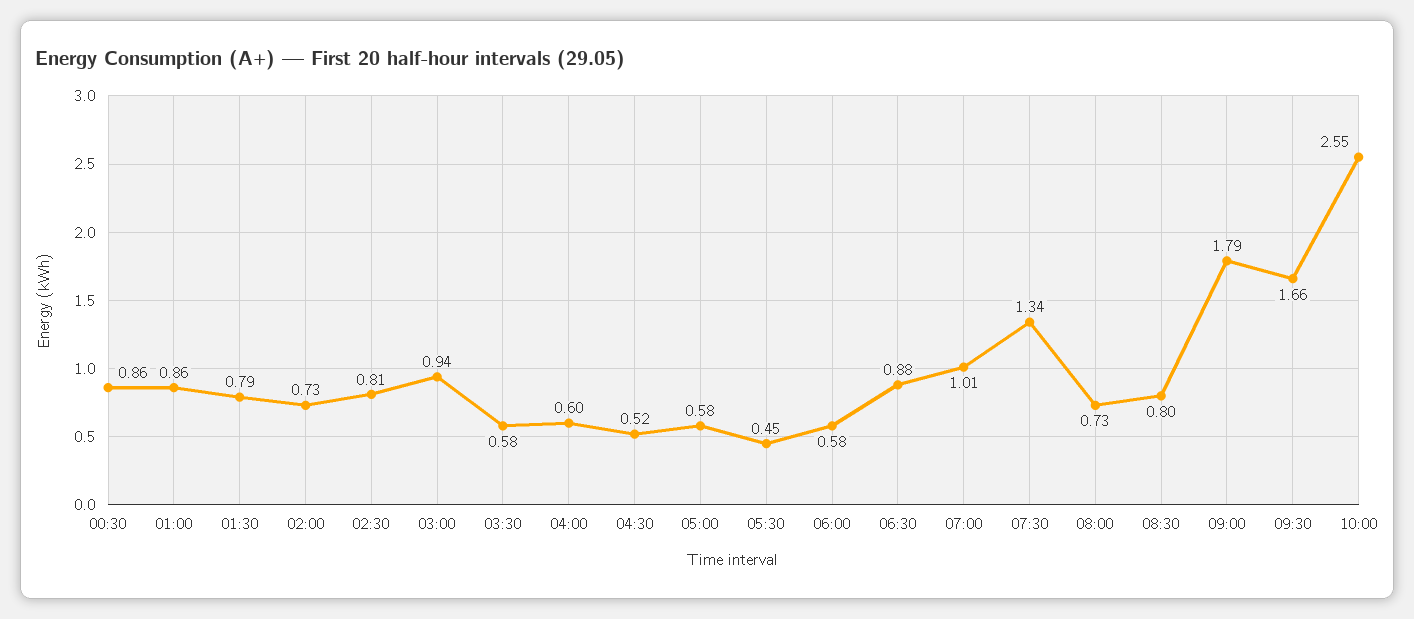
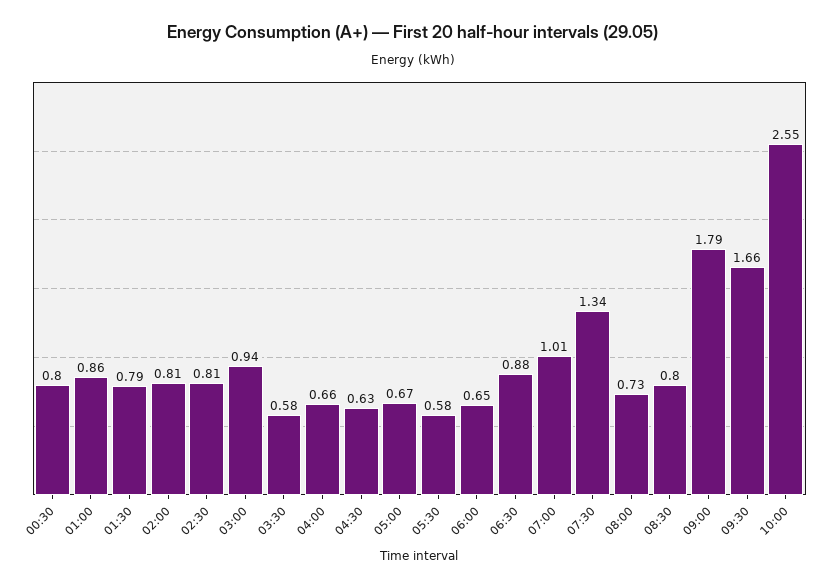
  {
-   "00:30": 0.86,
+   "00:30": 0.8,
    "01:00": 0.86,
    "01:30": 0.79,
-   "02:00": 0.73,
+   "02:00": 0.81,
    "02:30": 0.81,
    "03:00": 0.94,
    "03:30": 0.58,
-   "04:00": 0.6,
+   "04:00": 0.66,
-   "04:30": 0.52,
+   "04:30": 0.63,
-   "05:00": 0.58,
+   "05:00": 0.67,
-   "05:30": 0.45,
+   "05:30": 0.58,
-   "06:00": 0.58,
+   "06:00": 0.65,
    "06:30": 0.88,
    "07:00": 1.01,
    "07:30": 1.34,
    "08:00": 0.73,
    "08:30": 0.8,
    "09:00": 1.79,
    "09:30": 1.66,
    "10:00": 2.55
  }

